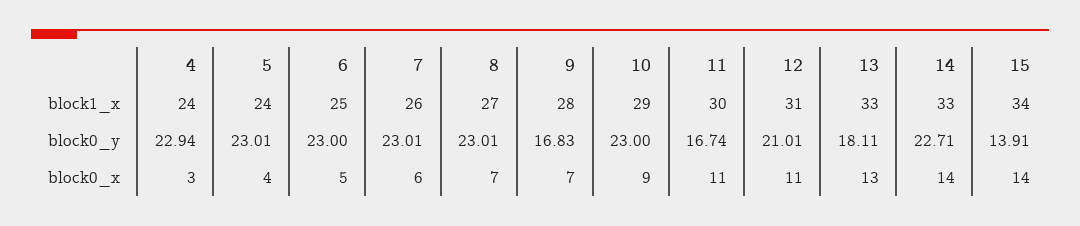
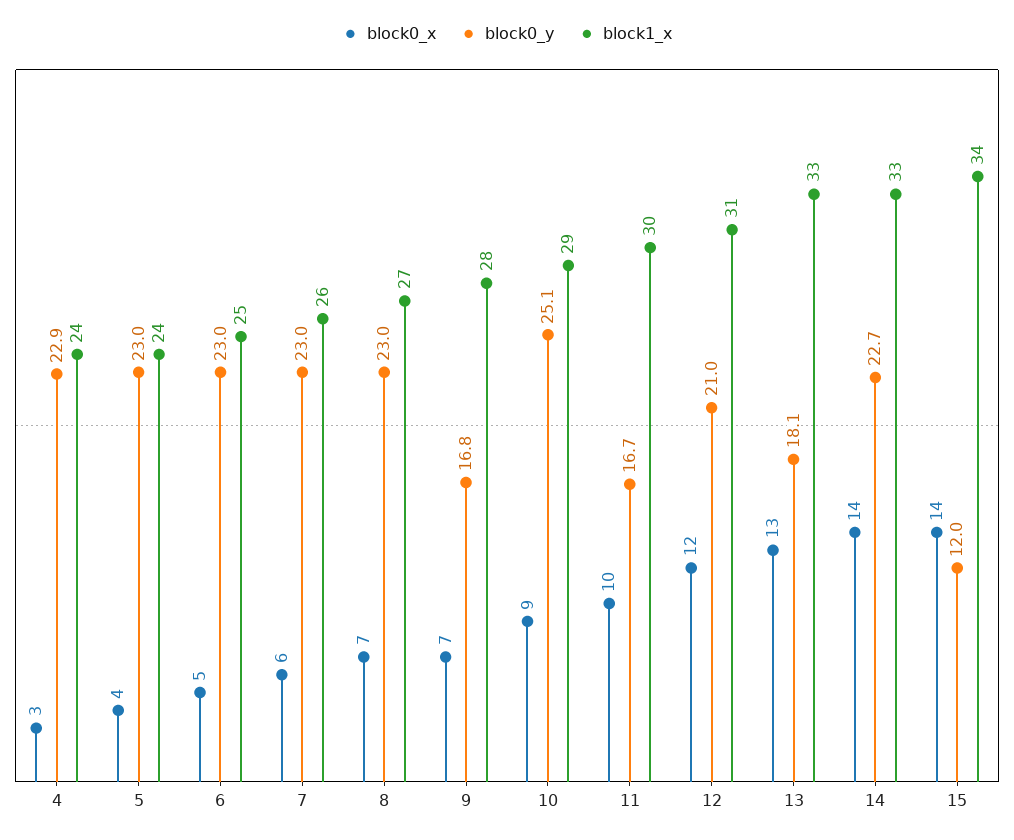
  {
    "block1_x": {
      "4": 24,
      "5": 24,
      "6": 25,
      "7": 26,
      "8": 27,
      "9": 28,
      "10": 29,
      "11": 30,
      "12": 31,
      "13": 33,
      "14": 33,
      "15": 34
    },
    "block0_y": {
      "4": 22.94,
      "5": 23.01,
      "6": 23,
      "7": 23.01,
      "8": 23.01,
      "9": 16.83,
-     "10": 23,
+     "10": 25.1,
      "11": 16.74,
      "12": 21.01,
      "13": 18.11,
      "14": 22.71,
-     "15": 13.91
+     "15": 12
    },
    "block0_x": {
      "4": 3,
      "5": 4,
      "6": 5,
      "7": 6,
      "8": 7,
      "9": 7,
      "10": 9,
-     "11": 11,
+     "11": 10,
-     "12": 11,
+     "12": 12,
      "13": 13,
      "14": 14,
      "15": 14
    }
  }

